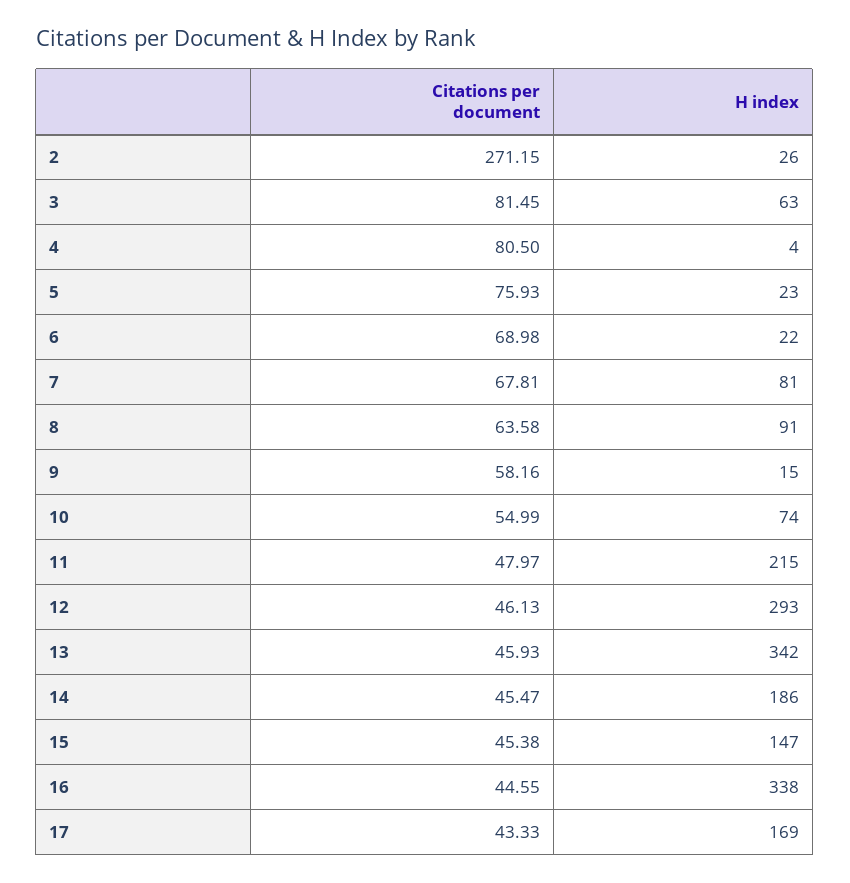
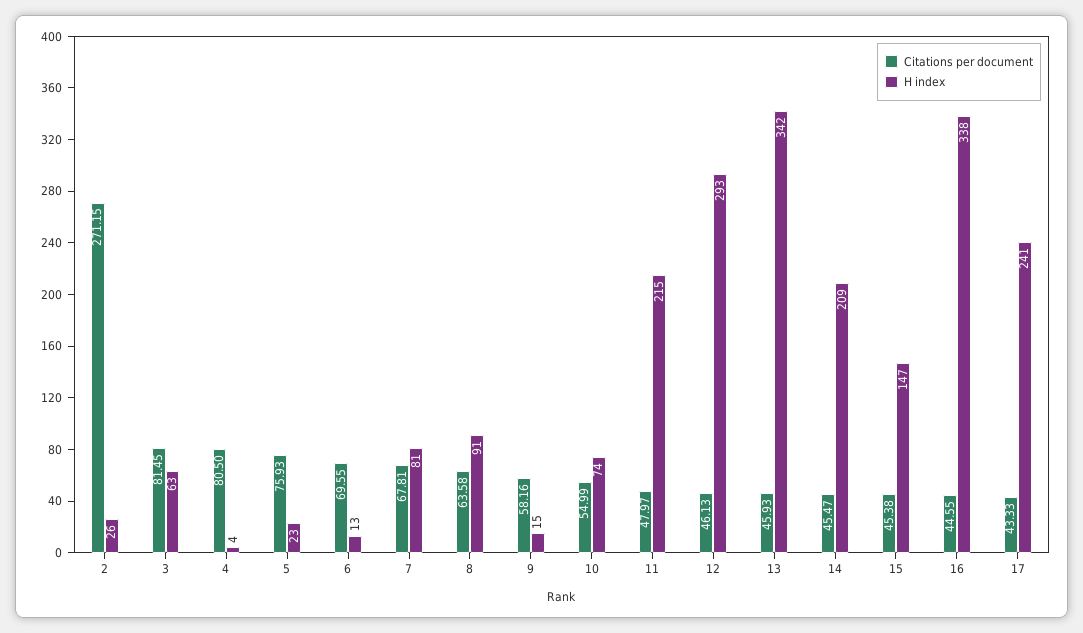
  {
    "Citations per document": {
      "2": 271.15,
      "3": 81.45,
      "4": 80.5,
      "5": 75.93,
-     "6": 68.98,
+     "6": 69.55,
      "7": 67.81,
      "8": 63.58,
      "9": 58.16,
      "10": 54.99,
      "11": 47.97,
      "12": 46.13,
      "13": 45.93,
      "14": 45.47,
      "15": 45.38,
      "16": 44.55,
      "17": 43.33
    },
    "H index": {
      "2": 26,
      "3": 63,
      "4": 4,
      "5": 23,
-     "6": 22,
+     "6": 13,
      "7": 81,
      "8": 91,
      "9": 15,
      "10": 74,
      "11": 215,
      "12": 293,
      "13": 342,
-     "14": 186,
+     "14": 209,
      "15": 147,
      "16": 338,
-     "17": 169
+     "17": 241
    }
  }

